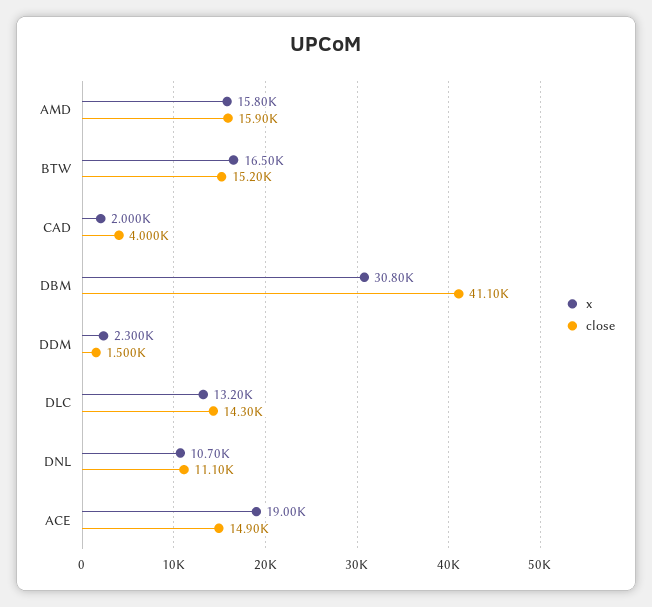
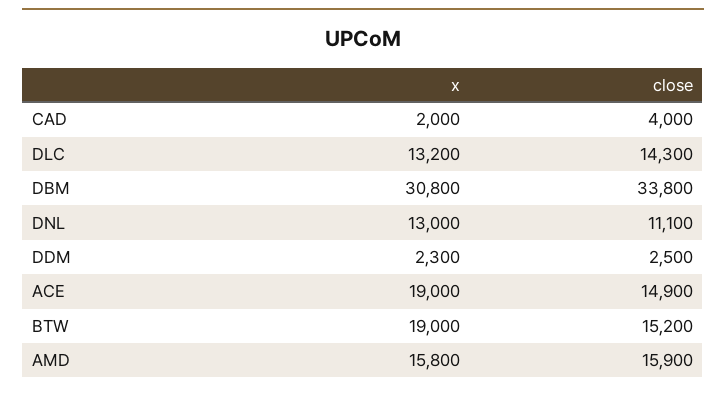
  {
    "x": {
      "AMD": 15800,
-     "BTW": 16500,
+     "BTW": 19000,
      "CAD": 2000,
      "DBM": 30800,
      "DDM": 2300,
      "DLC": 13200,
-     "DNL": 10700,
+     "DNL": 13000,
      "ACE": 19000
    },
    "close": {
      "AMD": 15900,
      "BTW": 15200,
      "CAD": 4000,
-     "DBM": 41100,
+     "DBM": 33800,
-     "DDM": 1500,
+     "DDM": 2500,
      "DLC": 14300,
      "DNL": 11100,
      "ACE": 14900
    }
  }

